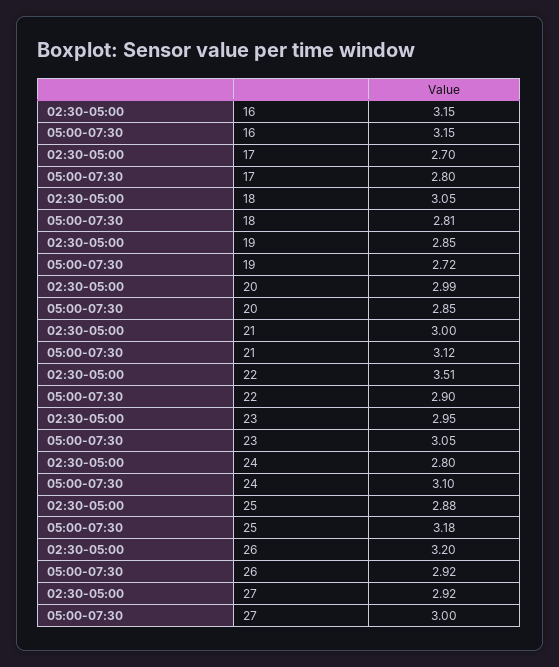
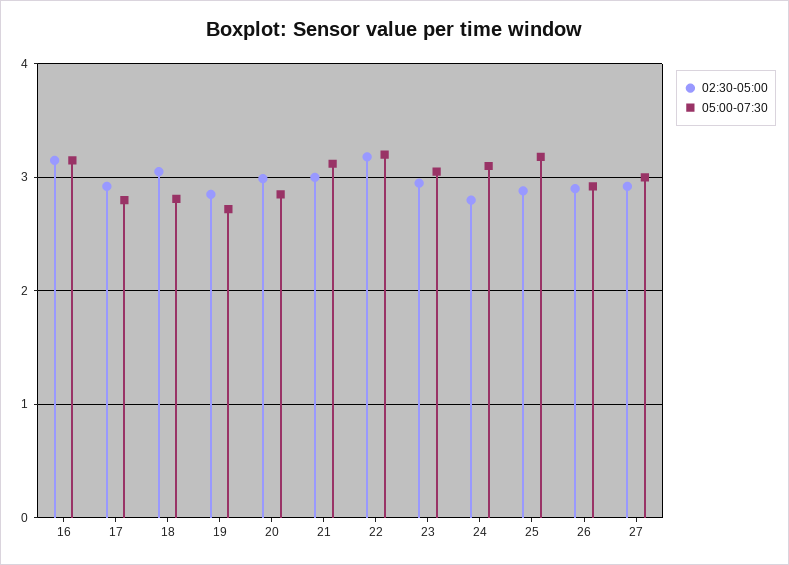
  {
    "02:30-05:00": {
      "16": 3.15,
-     "17": 2.7,
+     "17": 2.9,
      "18": 3.05,
      "19": 2.85,
      "20": 2.99,
      "21": 3,
-     "22": 3.51,
+     "22": 3.2,
      "23": 2.95,
      "24": 2.8,
      "25": 2.88,
-     "26": 3.2,
+     "26": 2.9,
      "27": 2.92
    },
    "05:00-07:30": {
      "16": 3.15,
      "17": 2.8,
      "18": 2.81,
      "19": 2.72,
      "20": 2.85,
      "21": 3.12,
-     "22": 2.9,
+     "22": 3.2,
      "23": 3.05,
      "24": 3.1,
      "25": 3.18,
      "26": 2.92,
      "27": 3
    }
  }

